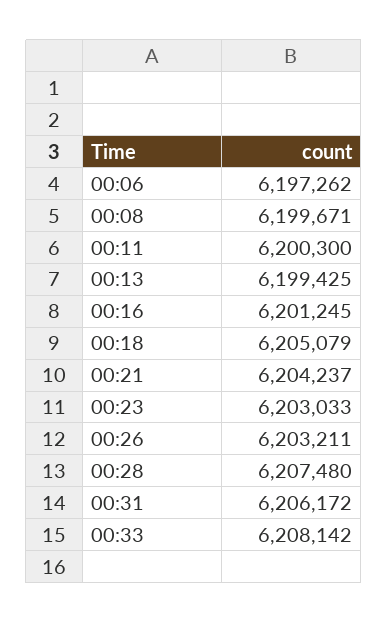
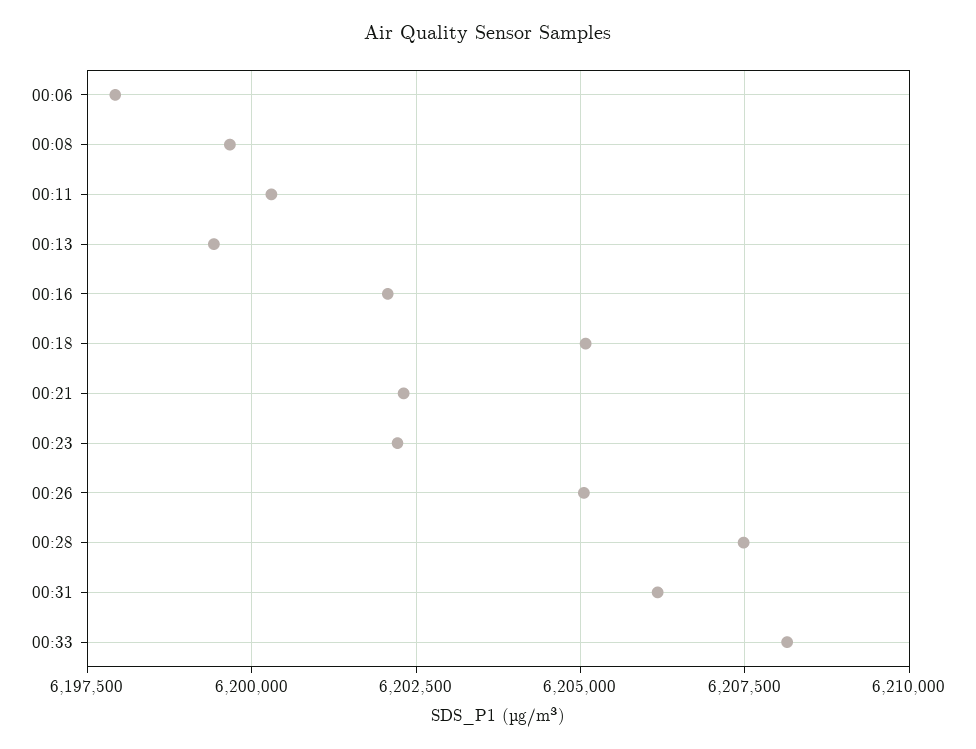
  {
-   "00:06": 6197262,
+   "00:06": 6198000,
    "00:08": 6199671,
    "00:11": 6200300,
    "00:13": 6199425,
-   "00:16": 6201245,
+   "00:16": 6202000,
    "00:18": 6205079,
-   "00:21": 6204237,
+   "00:21": 6202250,
-   "00:23": 6203033,
+   "00:23": 6202250,
-   "00:26": 6203211,
+   "00:26": 6205000,
    "00:28": 6207480,
    "00:31": 6206172,
    "00:33": 6208142
  }

